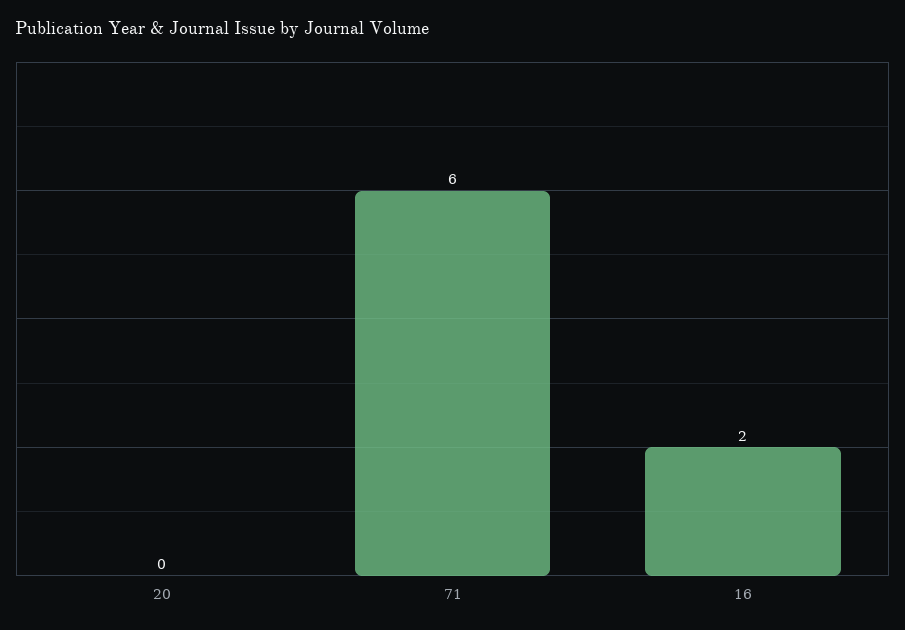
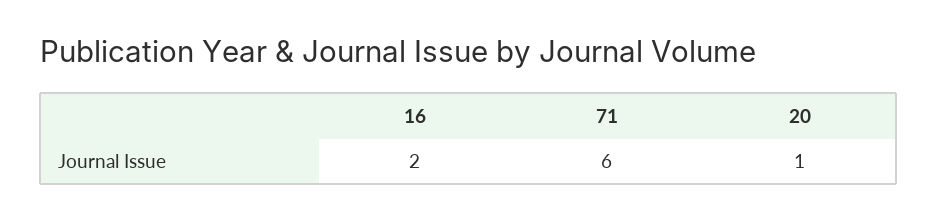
  {
-   "20": 0,
+   "20": 1,
    "71": 6,
    "16": 2
  }

